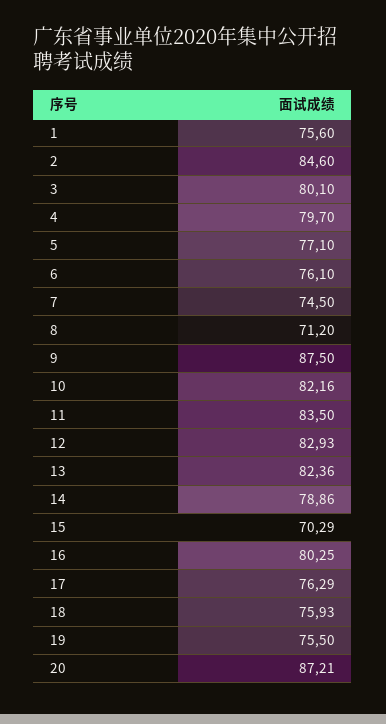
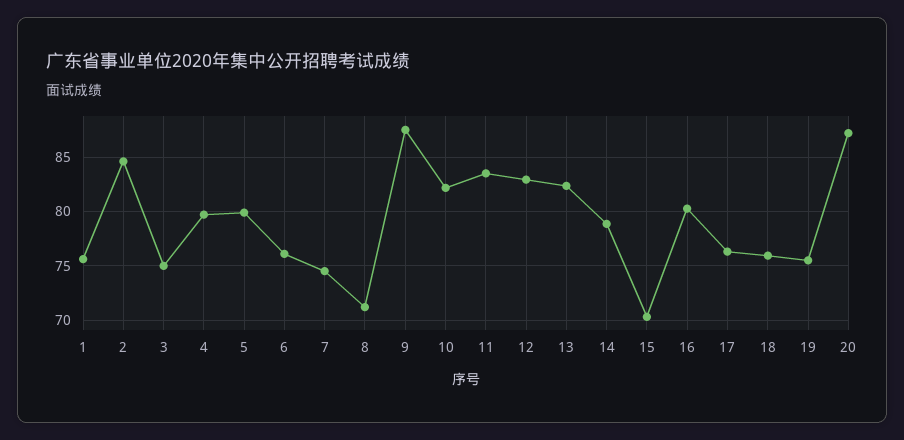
  {
    "1": 75.6,
    "2": 84.6,
-   "3": 80.1,
+   "3": 75,
    "4": 79.7,
-   "5": 77.1,
+   "5": 80,
    "6": 76.1,
    "7": 74.5,
    "8": 71.2,
    "9": 87.5,
    "10": 82.16,
    "11": 83.5,
    "12": 82.93,
    "13": 82.36,
    "14": 78.86,
    "15": 70.29,
    "16": 80.25,
    "17": 76.29,
    "18": 75.93,
    "19": 75.5,
    "20": 87.21
  }

